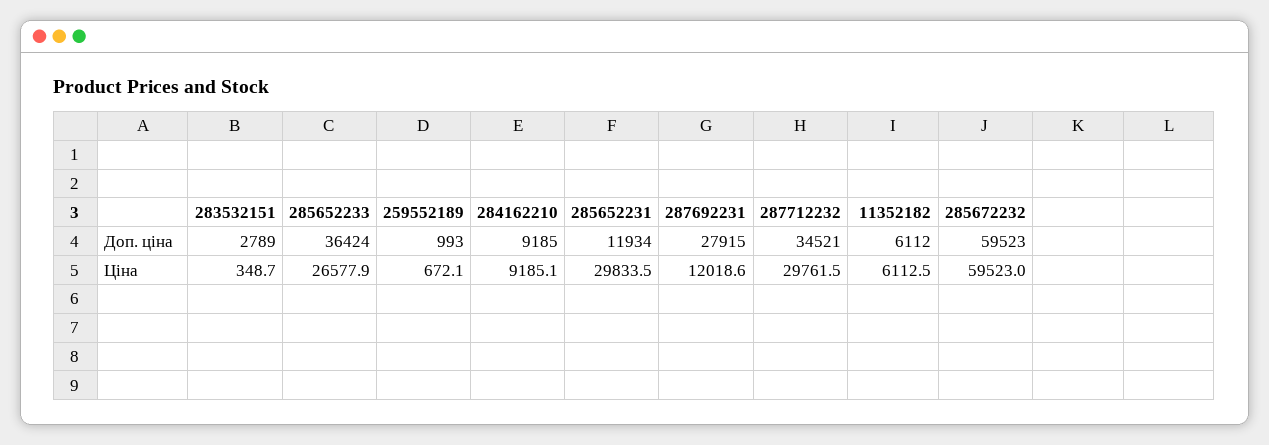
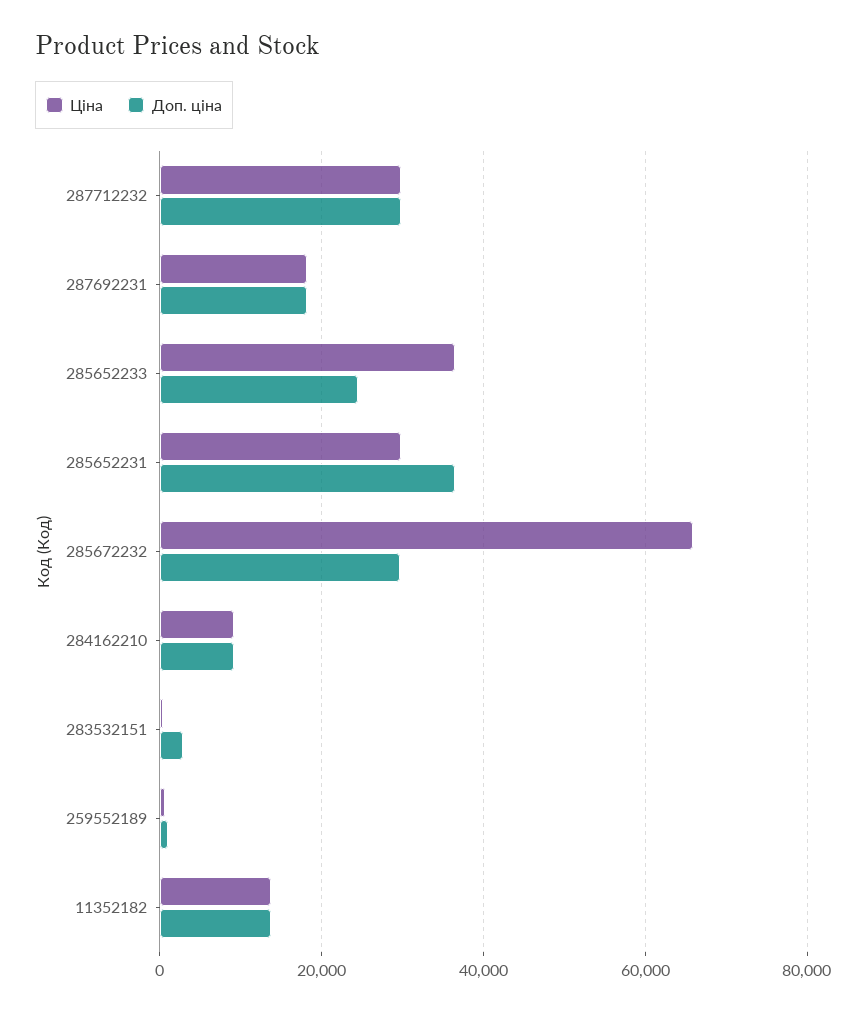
  {
    "Доп. ціна": {
      "283532151": 2789,
-     "285652233": 36424,
+     "285652233": 24000,
      "259552189": 993,
      "284162210": 9185,
-     "285652231": 11934,
+     "285652231": 36000,
-     "287692231": 27915,
+     "287692231": 18000,
-     "287712232": 34521,
+     "287712232": 30000,
-     "11352182": 6112,
+     "11352182": 14000,
-     "285672232": 59523
+     "285672232": 30000
    },
    "Ціна": {
      "283532151": 348.7,
-     "285652233": 26577.9,
+     "285652233": 36000,
      "259552189": 672.1,
      "284162210": 9185.1,
      "285652231": 29833.5,
-     "287692231": 12018.6,
+     "287692231": 18000,
      "287712232": 29761.5,
-     "11352182": 6112.5,
+     "11352182": 14000,
-     "285672232": 59523
+     "285672232": 66000
    }
  }

